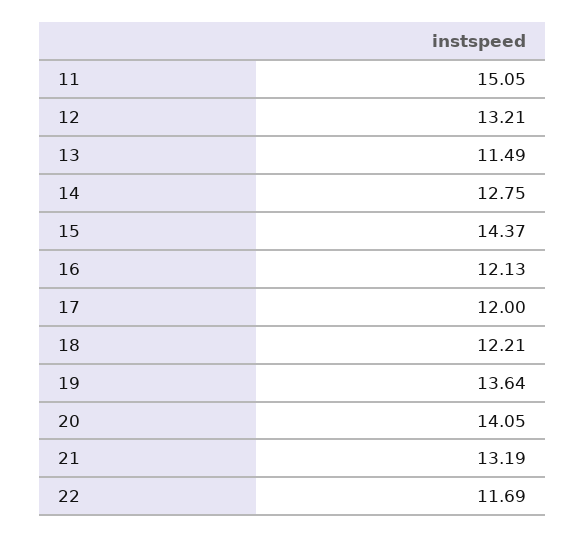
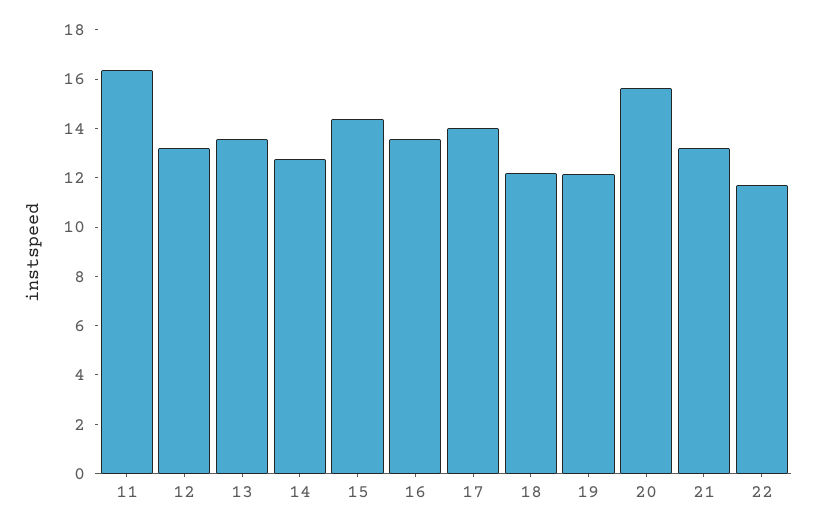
  {
-   "11": 15.05,
+   "11": 16.5,
    "12": 13.21,
-   "13": 11.49,
+   "13": 13.5,
    "14": 12.75,
    "15": 14.37,
-   "16": 12.13,
+   "16": 13.5,
-   "17": 12,
+   "17": 14,
    "18": 12.21,
-   "19": 13.64,
+   "19": 12,
-   "20": 14.05,
+   "20": 15.5,
    "21": 13.19,
    "22": 11.69
  }

